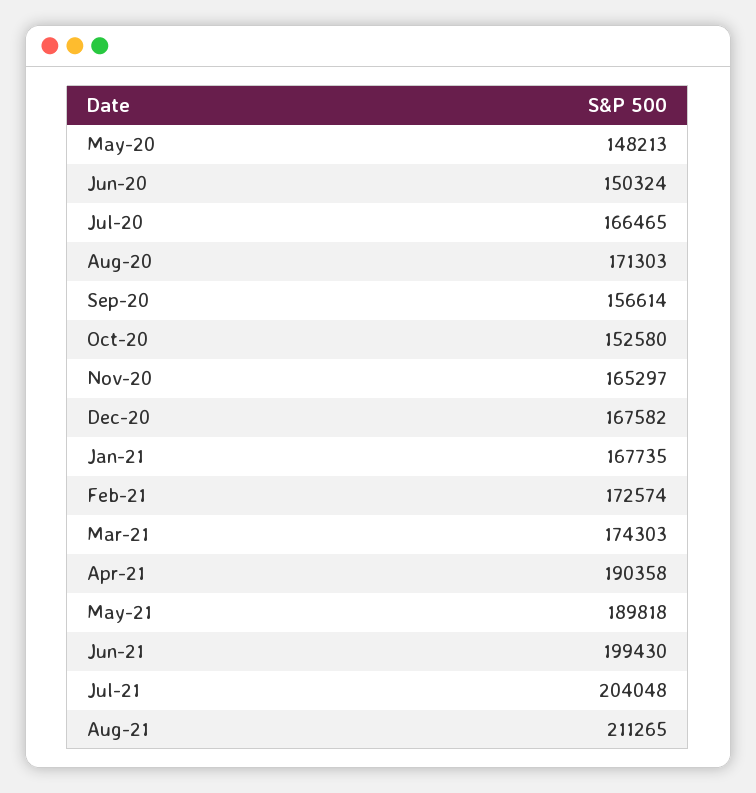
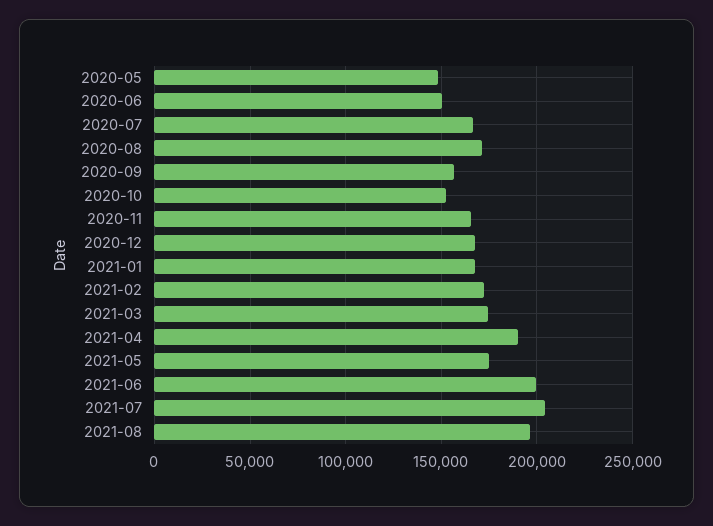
  {
    "May-20": 148213,
    "Jun-20": 150324,
    "Jul-20": 166465,
    "Aug-20": 171303,
    "Sep-20": 156614,
    "Oct-20": 152580,
    "Nov-20": 165297,
    "Dec-20": 167582,
    "Jan-21": 167735,
    "Feb-21": 172574,
    "Mar-21": 174303,
    "Apr-21": 190358,
-   "May-21": 189818,
+   "May-21": 175000,
    "Jun-21": 199430,
    "Jul-21": 204048,
-   "Aug-21": 211265
+   "Aug-21": 195000
  }

